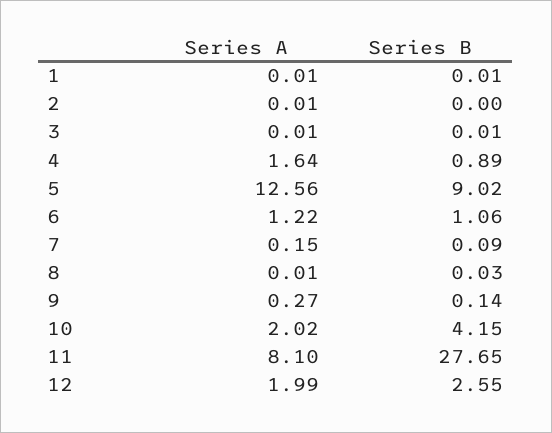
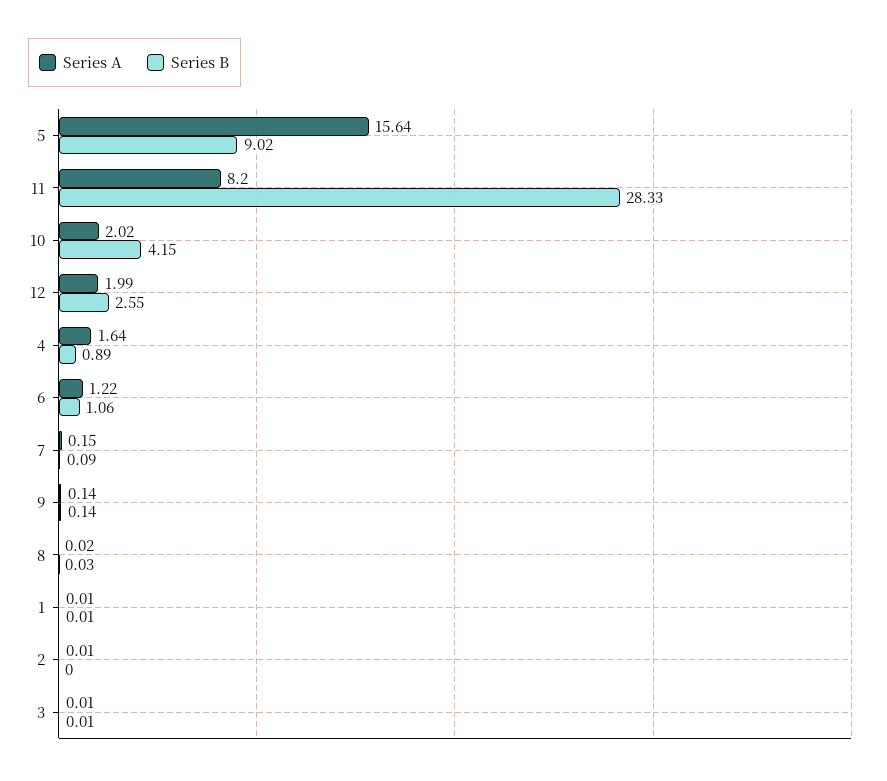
  {
    "Series A": {
      "1": 0.01,
      "2": 0.01,
      "3": 0.01,
      "4": 1.64,
-     "5": 12.56,
+     "5": 15.64,
      "6": 1.22,
      "7": 0.15,
-     "8": 0.01,
+     "8": 0.02,
-     "9": 0.27,
+     "9": 0.14,
      "10": 2.02,
-     "11": 8.1,
+     "11": 8.2,
      "12": 1.99
    },
    "Series B": {
      "1": 0.01,
      "2": 0,
      "3": 0.01,
      "4": 0.89,
      "5": 9.02,
      "6": 1.06,
      "7": 0.09,
      "8": 0.03,
      "9": 0.14,
      "10": 4.15,
-     "11": 27.65,
+     "11": 28.33,
      "12": 2.55
    }
  }

